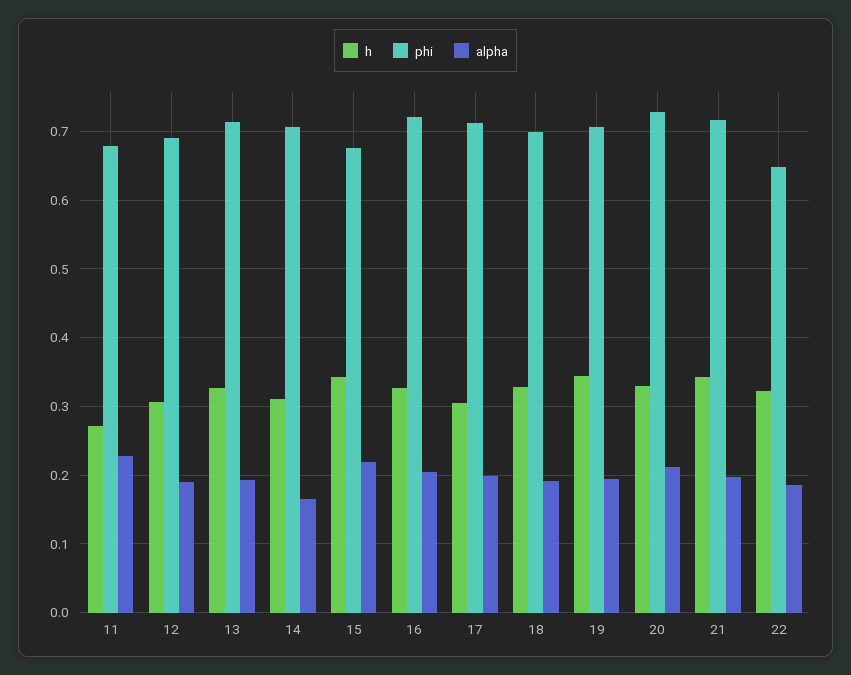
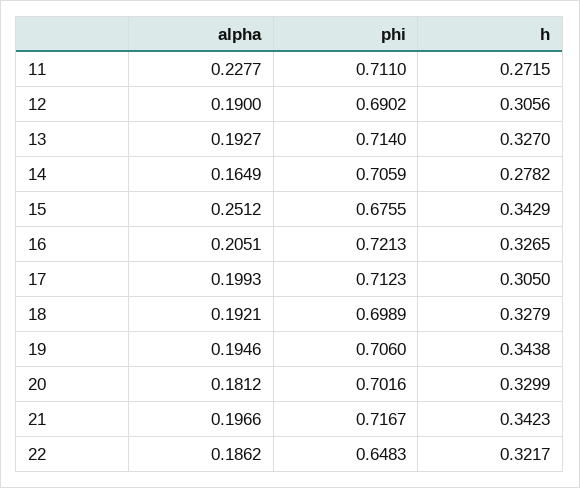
  {
    "h": {
      "11": 0.2715,
      "12": 0.3056,
      "13": 0.327,
-     "14": 0.31,
+     "14": 0.2782,
      "15": 0.3429,
      "16": 0.3265,
      "17": 0.305,
      "18": 0.3279,
      "19": 0.3438,
      "20": 0.3299,
      "21": 0.3423,
      "22": 0.3217
    },
    "phi": {
-     "11": 0.68,
+     "11": 0.711,
      "12": 0.6902,
      "13": 0.714,
      "14": 0.7059,
      "15": 0.6755,
      "16": 0.7213,
      "17": 0.7123,
      "18": 0.6989,
      "19": 0.706,
-     "20": 0.73,
+     "20": 0.7016,
      "21": 0.7167,
      "22": 0.6483
    },
    "alpha": {
      "11": 0.2277,
      "12": 0.19,
      "13": 0.1927,
      "14": 0.1649,
-     "15": 0.22,
+     "15": 0.2512,
      "16": 0.2051,
      "17": 0.1993,
      "18": 0.1921,
      "19": 0.1946,
-     "20": 0.21,
+     "20": 0.1812,
      "21": 0.1966,
      "22": 0.1862
    }
  }

